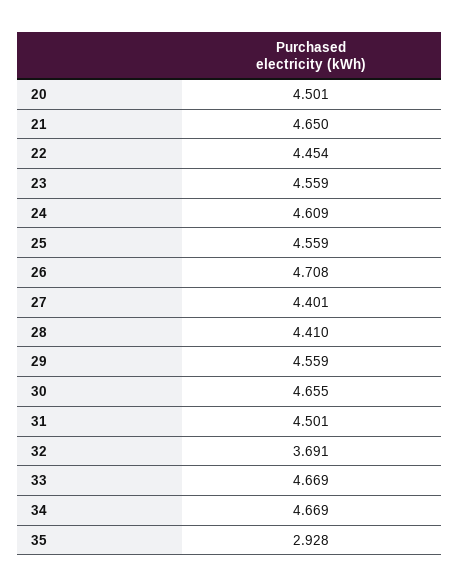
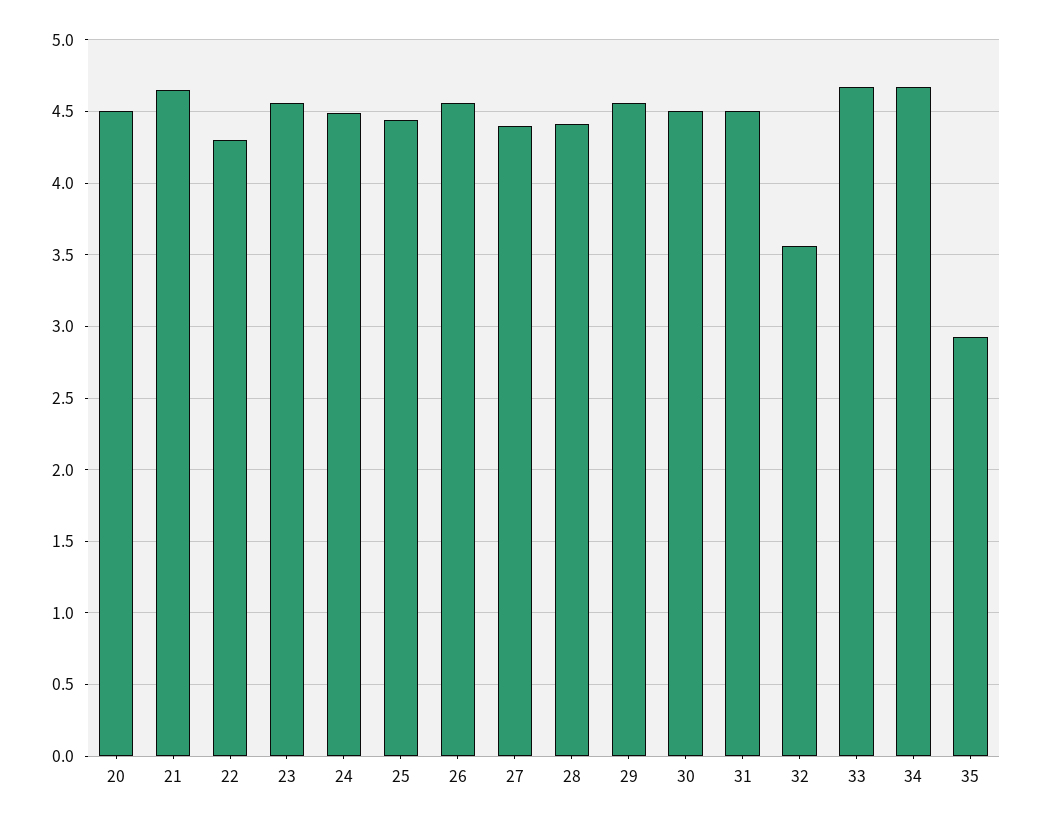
  {
    "20": 4.501,
    "21": 4.65,
-   "22": 4.454,
+   "22": 4.3,
    "23": 4.559,
-   "24": 4.609,
+   "24": 4.5,
-   "25": 4.559,
+   "25": 4.45,
-   "26": 4.708,
+   "26": 4.55,
    "27": 4.401,
    "28": 4.41,
    "29": 4.559,
-   "30": 4.655,
+   "30": 4.5,
    "31": 4.501,
-   "32": 3.691,
+   "32": 3.55,
    "33": 4.669,
    "34": 4.669,
    "35": 2.928
  }

